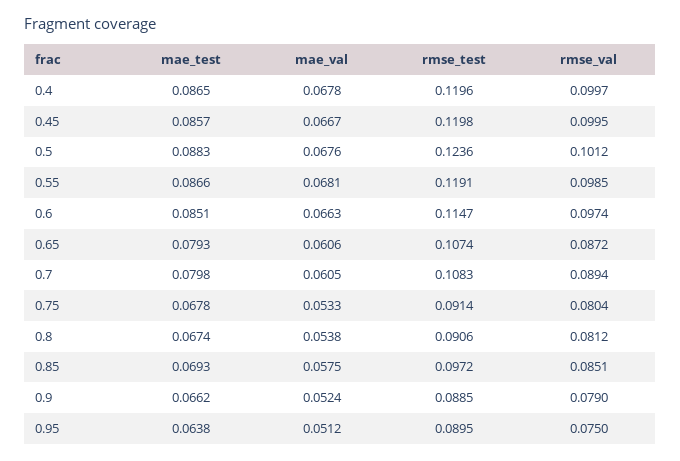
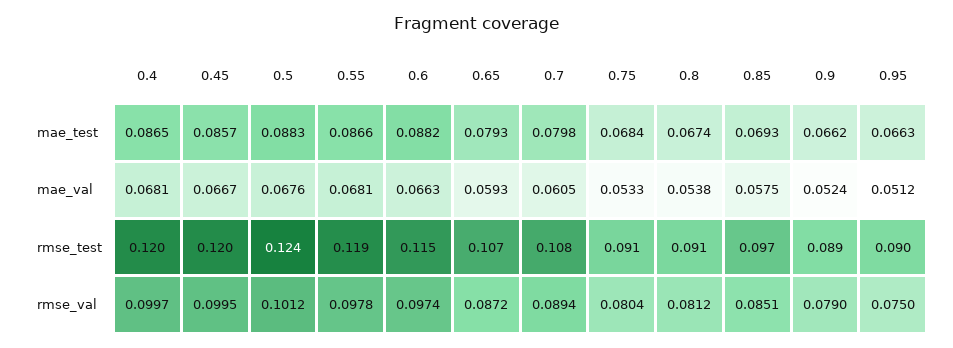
  {
    "mae_test": {
      "0.4": 0.0865,
      "0.45": 0.0857,
      "0.5": 0.0883,
      "0.55": 0.0866,
-     "0.6": 0.0851,
+     "0.6": 0.0882,
      "0.65": 0.0793,
      "0.7": 0.0798,
-     "0.75": 0.0678,
+     "0.75": 0.0684,
      "0.8": 0.0674,
      "0.85": 0.0693,
      "0.9": 0.0662,
-     "0.95": 0.0638
+     "0.95": 0.0663
    },
    "mae_val": {
-     "0.4": 0.0678,
+     "0.4": 0.0681,
      "0.45": 0.0667,
      "0.5": 0.0676,
      "0.55": 0.0681,
      "0.6": 0.0663,
-     "0.65": 0.0606,
+     "0.65": 0.0593,
      "0.7": 0.0605,
      "0.75": 0.0533,
      "0.8": 0.0538,
      "0.85": 0.0575,
      "0.9": 0.0524,
      "0.95": 0.0512
    },
    "rmse_test": {
      "0.4": 0.1196,
      "0.45": 0.1198,
      "0.5": 0.1236,
      "0.55": 0.1191,
      "0.6": 0.1147,
      "0.65": 0.1074,
      "0.7": 0.1083,
      "0.75": 0.0914,
      "0.8": 0.0906,
      "0.85": 0.0972,
      "0.9": 0.0885,
      "0.95": 0.0895
    },
    "rmse_val": {
      "0.4": 0.0997,
      "0.45": 0.0995,
      "0.5": 0.1012,
-     "0.55": 0.0985,
+     "0.55": 0.0978,
      "0.6": 0.0974,
      "0.65": 0.0872,
      "0.7": 0.0894,
      "0.75": 0.0804,
      "0.8": 0.0812,
      "0.85": 0.0851,
      "0.9": 0.079,
      "0.95": 0.075
    }
  }

